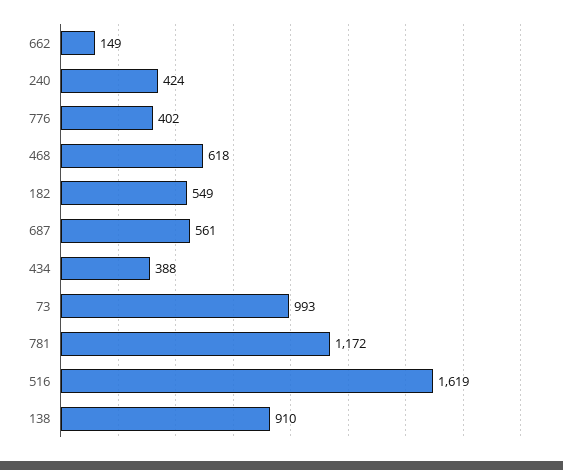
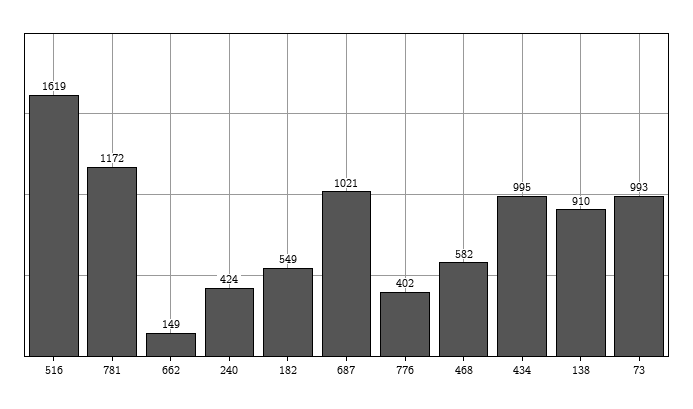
  {
    "662": 149,
    "240": 424,
    "776": 402,
-   "468": 618,
+   "468": 582,
    "182": 549,
-   "687": 561,
+   "687": 1021,
-   "434": 388,
+   "434": 995,
    "73": 993,
    "781": 1172,
    "516": 1619,
    "138": 910
  }

